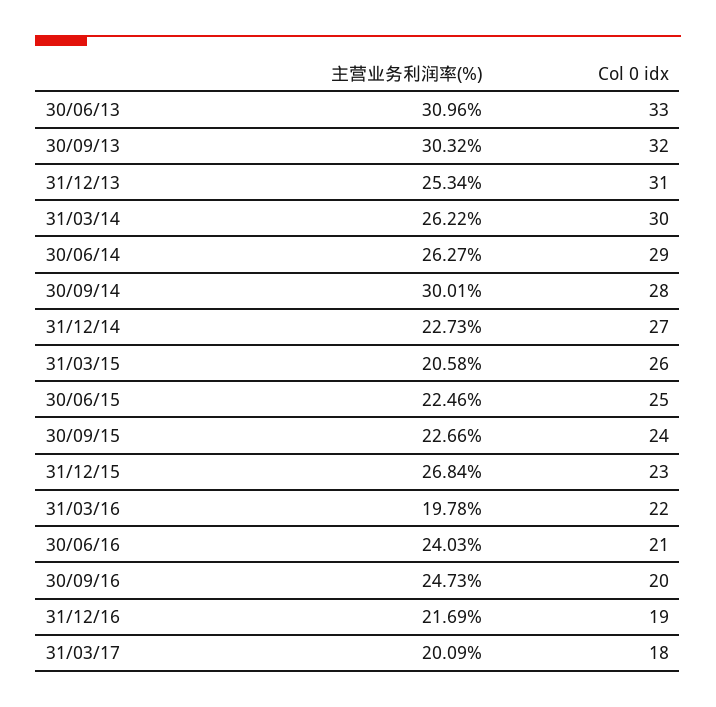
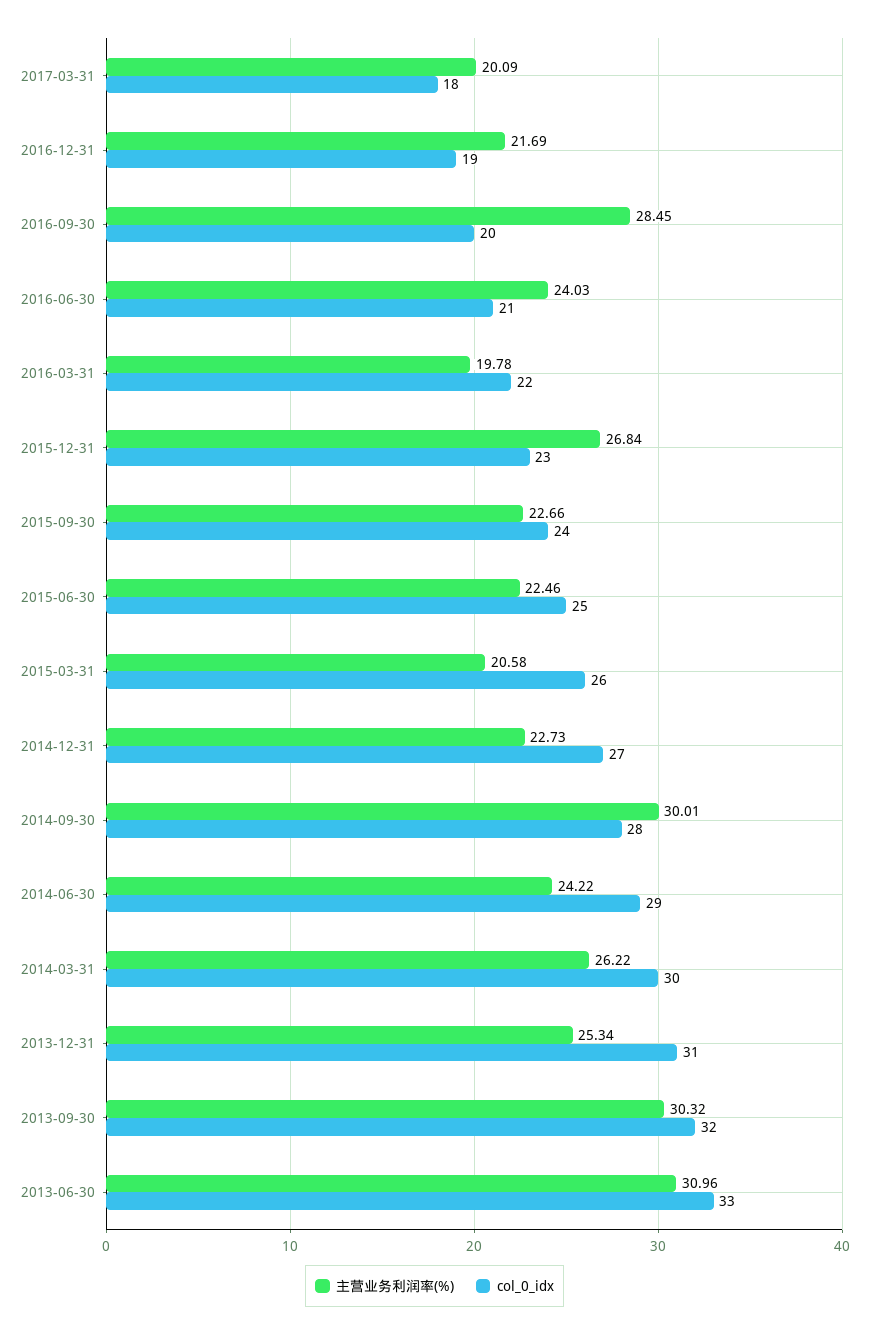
  {
    "主营业务利润率(%)": {
      "30/06/13": 30.96,
      "30/09/13": 30.32,
      "31/12/13": 25.34,
      "31/03/14": 26.22,
-     "30/06/14": 26.27,
+     "30/06/14": 24.22,
      "30/09/14": 30.01,
      "31/12/14": 22.73,
      "31/03/15": 20.58,
      "30/06/15": 22.46,
      "30/09/15": 22.66,
      "31/12/15": 26.84,
      "31/03/16": 19.78,
      "30/06/16": 24.03,
-     "30/09/16": 24.73,
+     "30/09/16": 28.45,
      "31/12/16": 21.69,
      "31/03/17": 20.09
    },
    "Col 0 idx": {
      "30/06/13": 33,
      "30/09/13": 32,
      "31/12/13": 31,
      "31/03/14": 30,
      "30/06/14": 29,
      "30/09/14": 28,
      "31/12/14": 27,
      "31/03/15": 26,
      "30/06/15": 25,
      "30/09/15": 24,
      "31/12/15": 23,
      "31/03/16": 22,
      "30/06/16": 21,
      "30/09/16": 20,
      "31/12/16": 19,
      "31/03/17": 18
    }
  }

